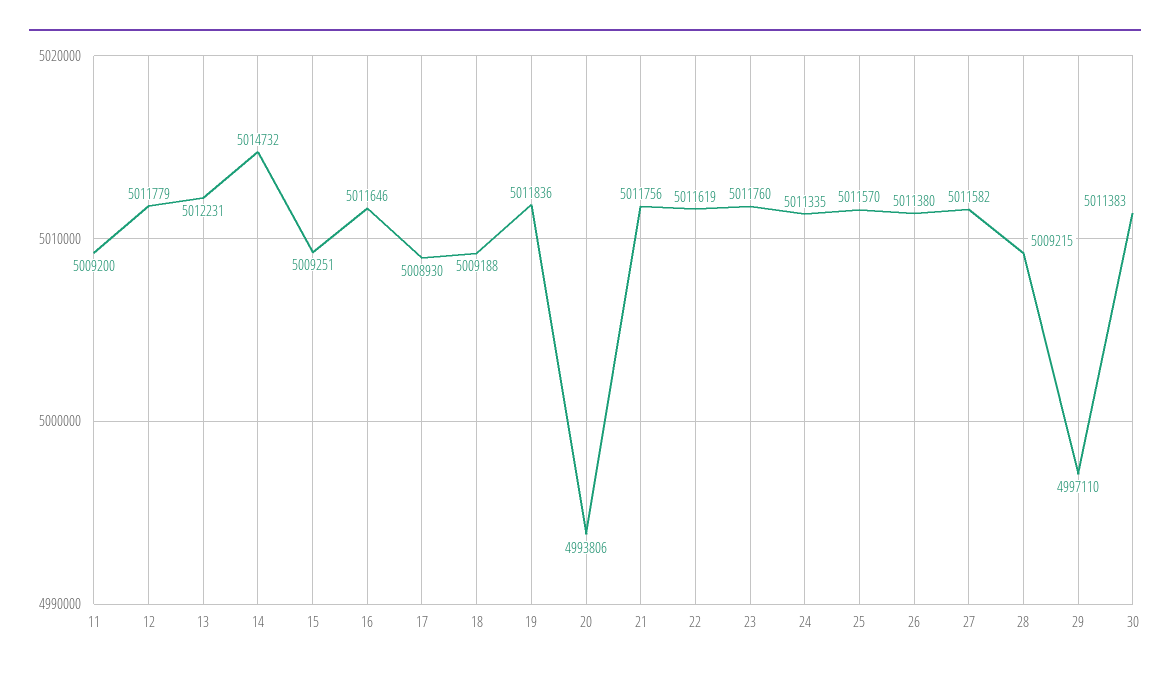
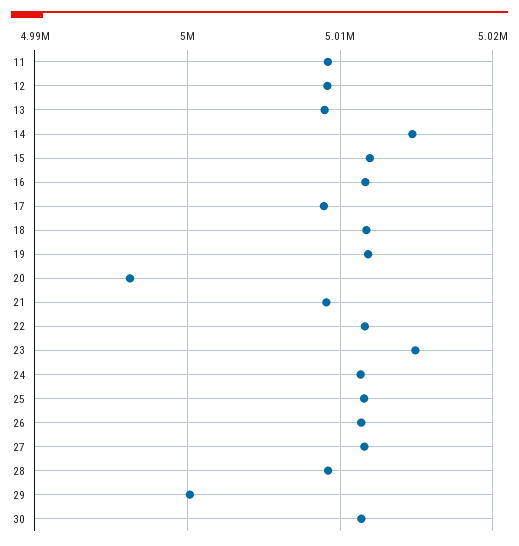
  {
    "11": 5009200,
-   "12": 5011779,
+   "12": 5009000,
-   "13": 5012231,
+   "13": 5009000,
    "14": 5014732,
-   "15": 5009251,
+   "15": 5012000,
    "16": 5011646,
    "17": 5008930,
-   "18": 5009188,
+   "18": 5012000,
    "19": 5011836,
-   "20": 4993806,
+   "20": 4996000,
-   "21": 5011756,
+   "21": 5009000,
    "22": 5011619,
-   "23": 5011760,
+   "23": 5015000,
    "24": 5011335,
    "25": 5011570,
    "26": 5011380,
    "27": 5011582,
    "28": 5009215,
-   "29": 4997110,
+   "29": 5000000,
    "30": 5011383
  }

